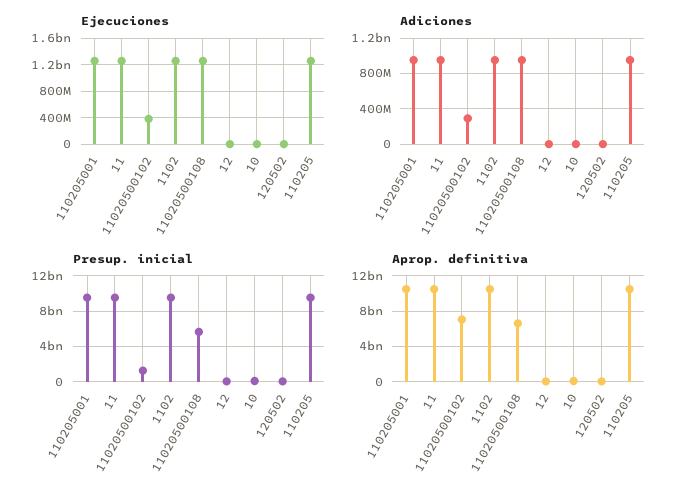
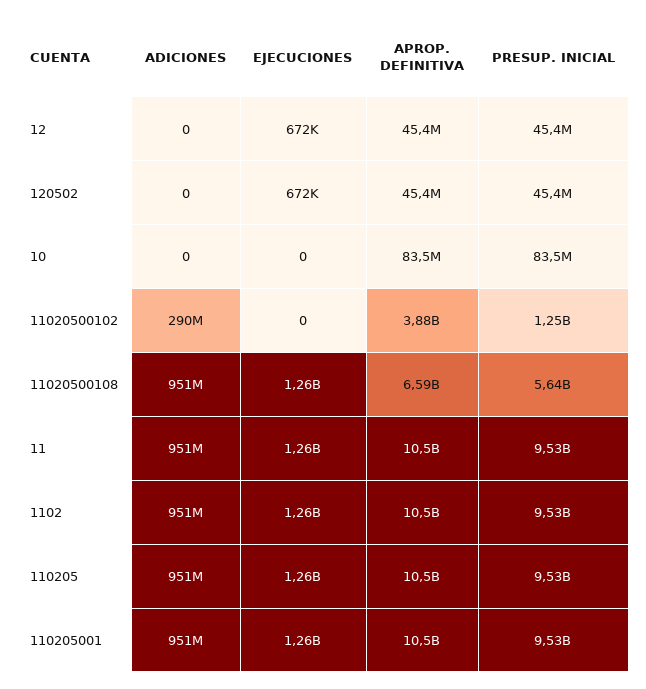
  {
    "Ejecuciones": {
      "110205001": 1260000000,
      "11": 1260000000,
-     "11020500102": 400000000,
+     "11020500102": 0,
      "1102": 1260000000,
      "11020500108": 1260000000,
      "12": 672000,
      "10": 0,
      "120502": 672000,
      "110205": 1260000000
    },
    "Adiciones": {
      "110205001": 951000000,
      "11": 951000000,
      "11020500102": 290000000,
      "1102": 951000000,
      "11020500108": 951000000,
      "12": 0,
      "10": 0,
      "120502": 0,
      "110205": 951000000
    },
    "Presup. inicial": {
      "110205001": 9530000000,
      "11": 9530000000,
      "11020500102": 1250000000,
      "1102": 9530000000,
      "11020500108": 5640000000,
      "12": 45400000,
      "10": 83500000,
      "120502": 45400000,
      "110205": 9530000000
    },
    "Aprop. definitiva": {
      "110205001": 10500000000,
      "11": 10500000000,
-     "11020500102": 7000000000,
+     "11020500102": 3880000000,
      "1102": 10500000000,
      "11020500108": 6590000000,
      "12": 45400000,
      "10": 83500000,
      "120502": 45400000,
      "110205": 10500000000
    }
  }

